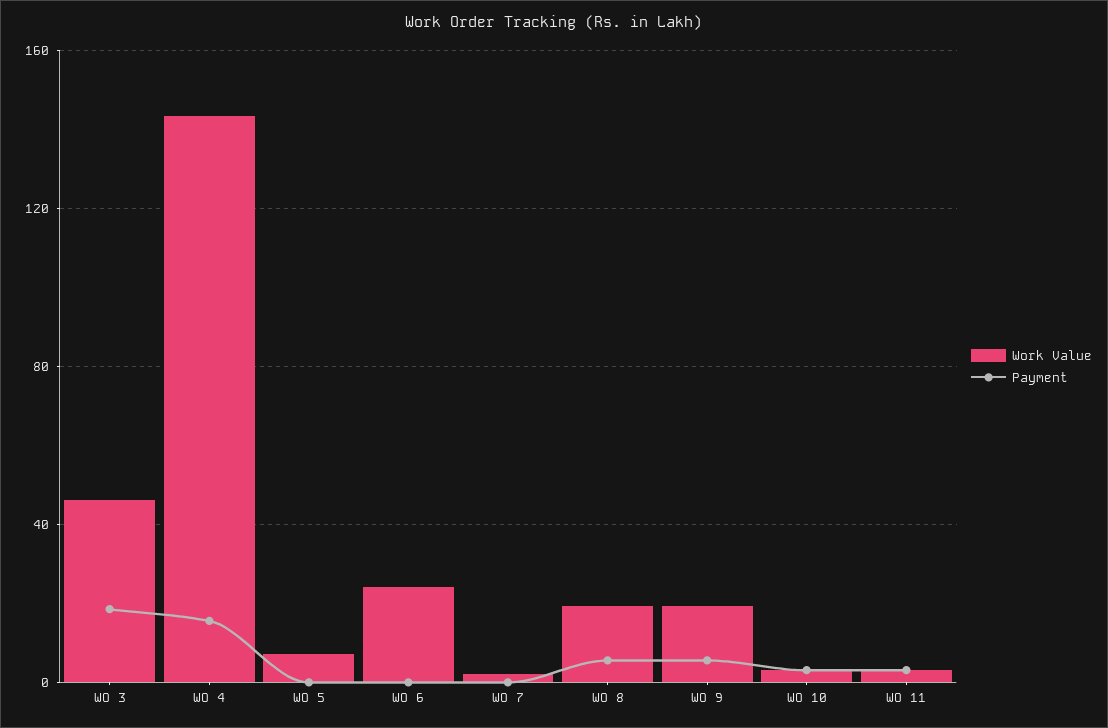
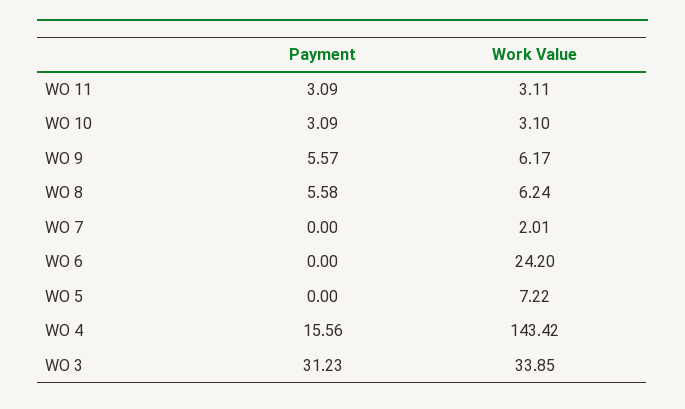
  {
    "Work Value": {
-     "WO 3": 45,
+     "WO 3": 33.85,
      "WO 4": 143.42,
      "WO 5": 7.22,
      "WO 6": 24.2,
      "WO 7": 2.01,
-     "WO 8": 20,
+     "WO 8": 6.24,
-     "WO 9": 20,
+     "WO 9": 6.17,
      "WO 10": 3.1,
      "WO 11": 3.11
    },
    "Payment": {
-     "WO 3": 20,
+     "WO 3": 31.23,
      "WO 4": 15.56,
      "WO 5": 0,
      "WO 6": 0,
      "WO 7": 0,
      "WO 8": 5.58,
      "WO 9": 5.57,
      "WO 10": 3.09,
      "WO 11": 3.09
    }
  }

